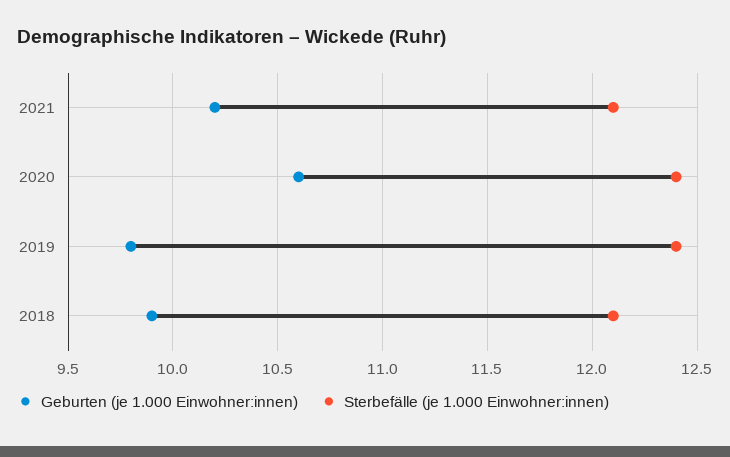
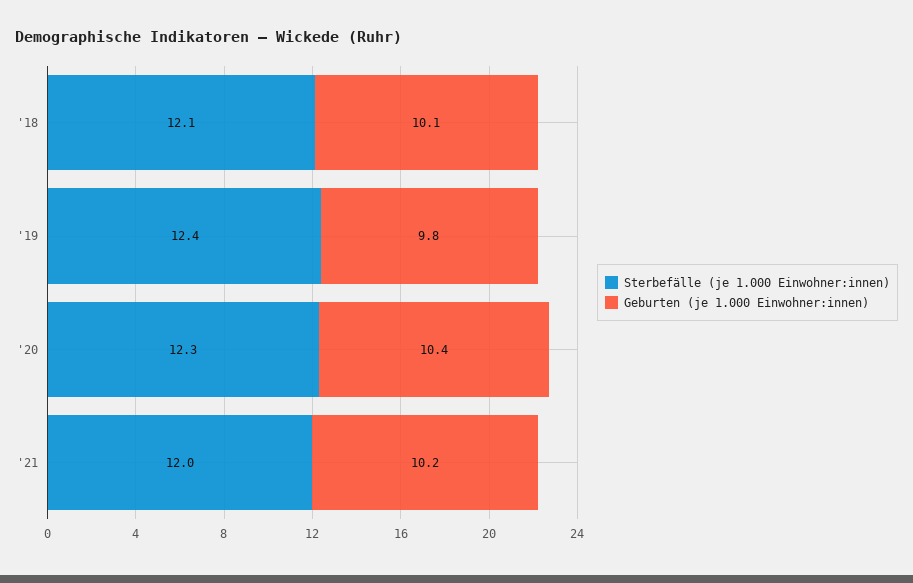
  {
    "Geburten (je 1.000 Einwohner:innen)": {
      "2021": 10.2,
-     "2020": 10.6,
+     "2020": 10.4,
      "2019": 9.8,
-     "2018": 9.9
+     "2018": 10.1
    },
    "Sterbefälle (je 1.000 Einwohner:innen)": {
-     "2021": 12.1,
+     "2021": 12,
-     "2020": 12.4,
+     "2020": 12.3,
      "2019": 12.4,
      "2018": 12.1
    }
  }

